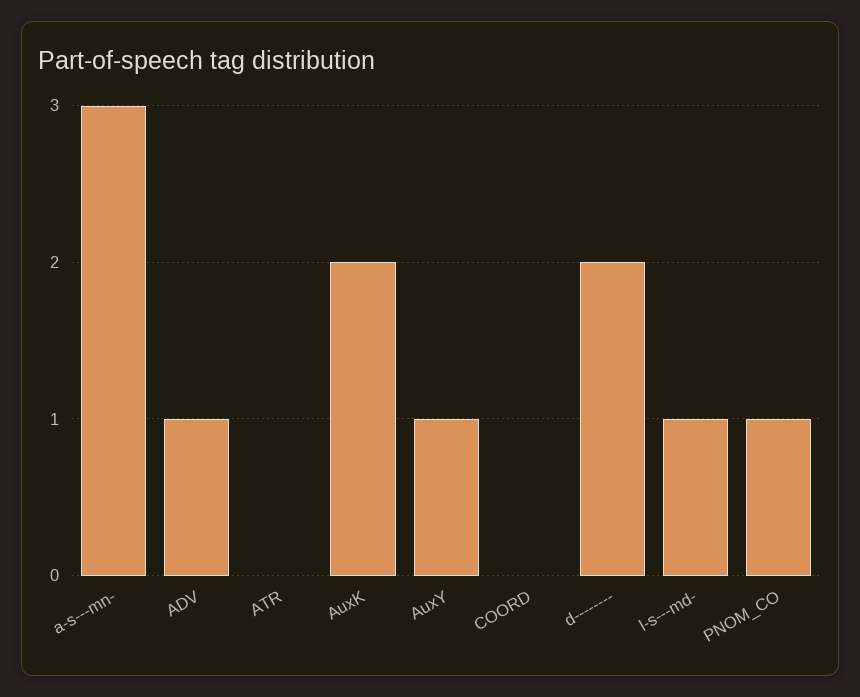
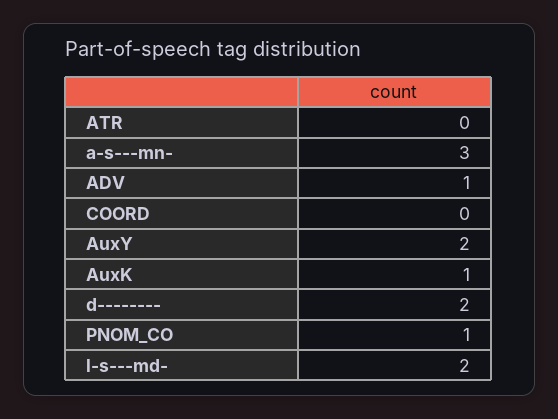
  {
    "a-s---mn-": 3,
    "ADV": 1,
    "ATR": 0,
-   "AuxK": 2,
+   "AuxK": 1,
-   "AuxY": 1,
+   "AuxY": 2,
    "COORD": 0,
    "d--------": 2,
-   "l-s---md-": 1,
+   "l-s---md-": 2,
    "PNOM_CO": 1
  }

